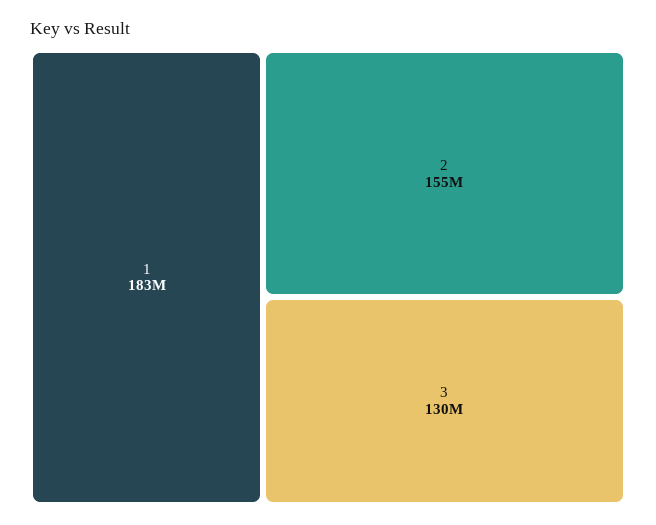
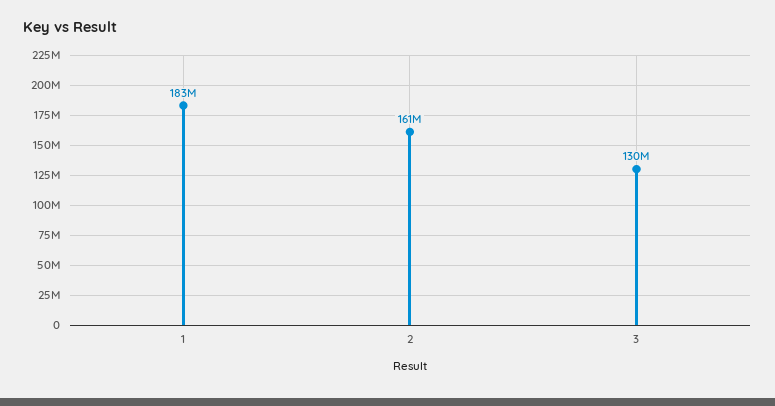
  {
    "1": 183000000,
-   "2": 155000000,
+   "2": 161000000,
    "3": 130000000
  }

